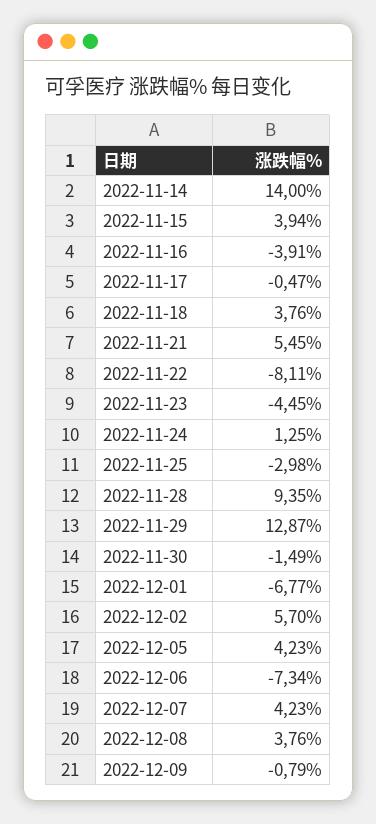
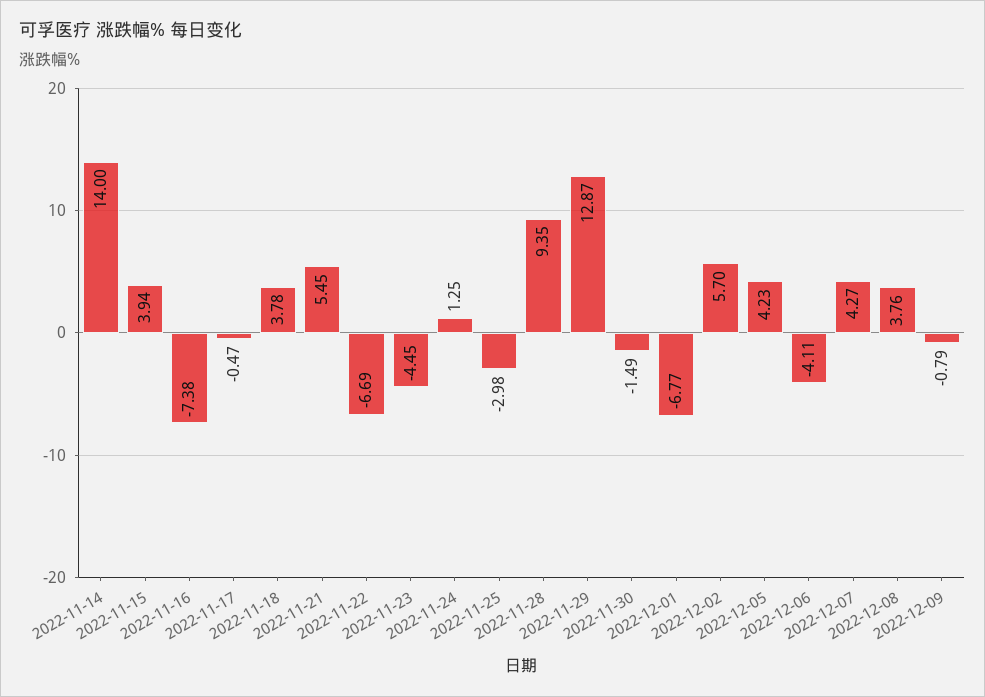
  {
    "2022-11-14": 14,
    "2022-11-15": 3.94,
-   "2022-11-16": -3.91,
+   "2022-11-16": -7.38,
    "2022-11-17": -0.47,
-   "2022-11-18": 3.76,
+   "2022-11-18": 3.78,
    "2022-11-21": 5.45,
-   "2022-11-22": -8.11,
+   "2022-11-22": -6.69,
    "2022-11-23": -4.45,
    "2022-11-24": 1.25,
    "2022-11-25": -2.98,
    "2022-11-28": 9.35,
    "2022-11-29": 12.87,
    "2022-11-30": -1.49,
    "2022-12-01": -6.77,
    "2022-12-02": 5.7,
    "2022-12-05": 4.23,
-   "2022-12-06": -7.34,
+   "2022-12-06": -4.11,
-   "2022-12-07": 4.23,
+   "2022-12-07": 4.27,
    "2022-12-08": 3.76,
    "2022-12-09": -0.79
  }

